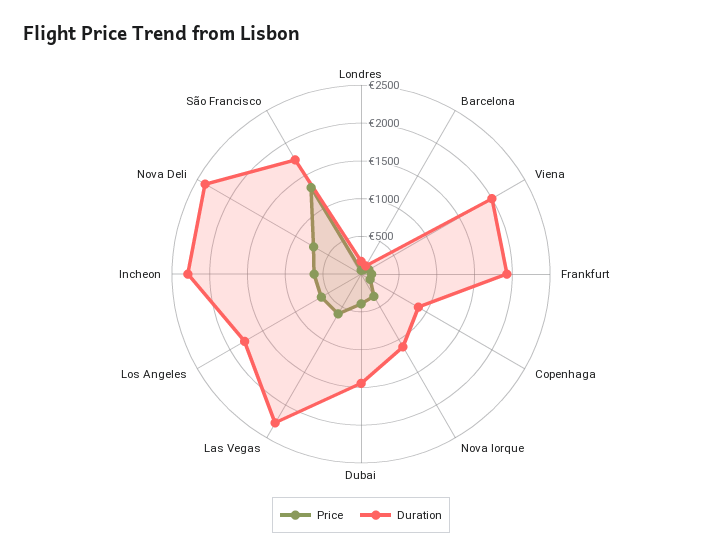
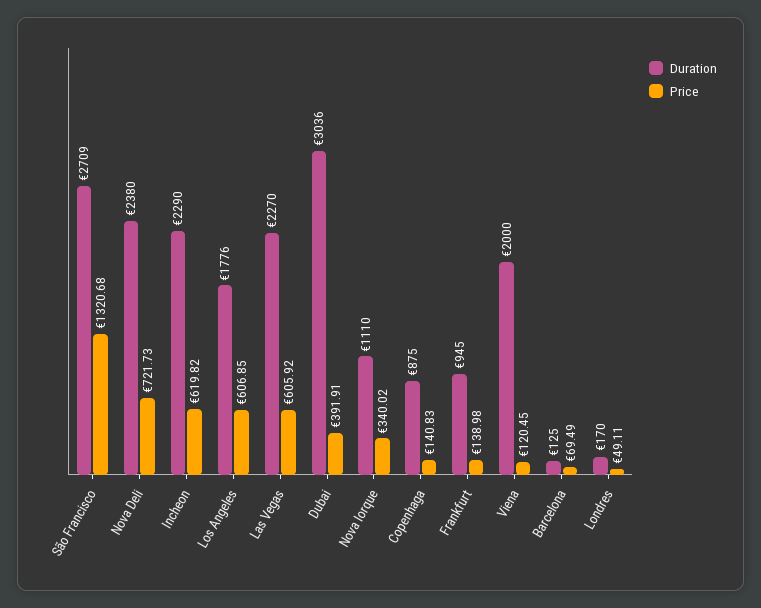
  {
    "Price": {
      "Londres": 49.11,
      "Barcelona": 69.49,
      "Viena": 120.45,
      "Frankfurt": 138.98,
      "Copenhaga": 140.83,
      "Nova Iorque": 340.02,
      "Dubai": 391.91,
      "Las Vegas": 605.92,
      "Los Angeles": 606.85,
      "Incheon": 619.82,
      "Nova Deli": 721.73,
      "São Francisco": 1320.68
    },
    "Duration": {
      "Londres": 170,
      "Barcelona": 125,
      "Viena": 2000,
-     "Frankfurt": 2000,
+     "Frankfurt": 945,
      "Copenhaga": 875,
      "Nova Iorque": 1110,
-     "Dubai": 1500,
+     "Dubai": 3036,
      "Las Vegas": 2270,
      "Los Angeles": 1776,
      "Incheon": 2290,
      "Nova Deli": 2380,
-     "São Francisco": 1750
+     "São Francisco": 2709
    }
  }

